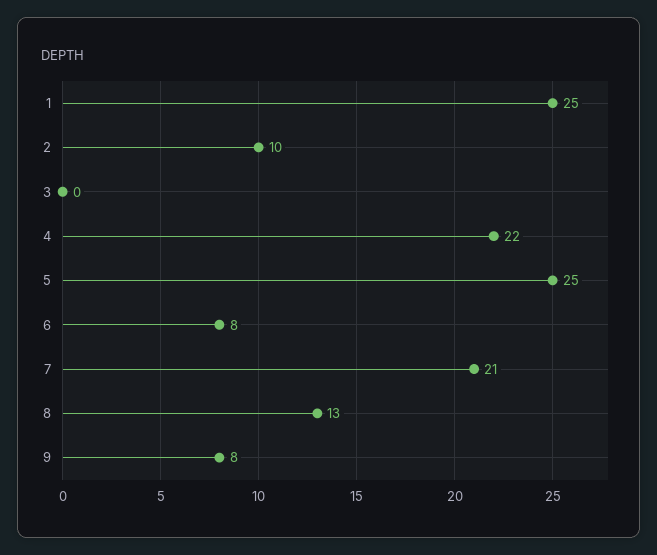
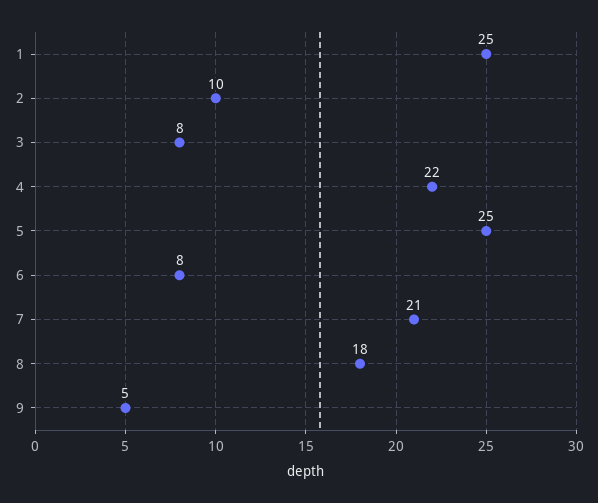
  {
    "1": 25,
    "2": 10,
-   "3": 0,
+   "3": 8,
    "4": 22,
    "5": 25,
    "6": 8,
    "7": 21,
-   "8": 13,
+   "8": 18,
-   "9": 8
+   "9": 5
  }

